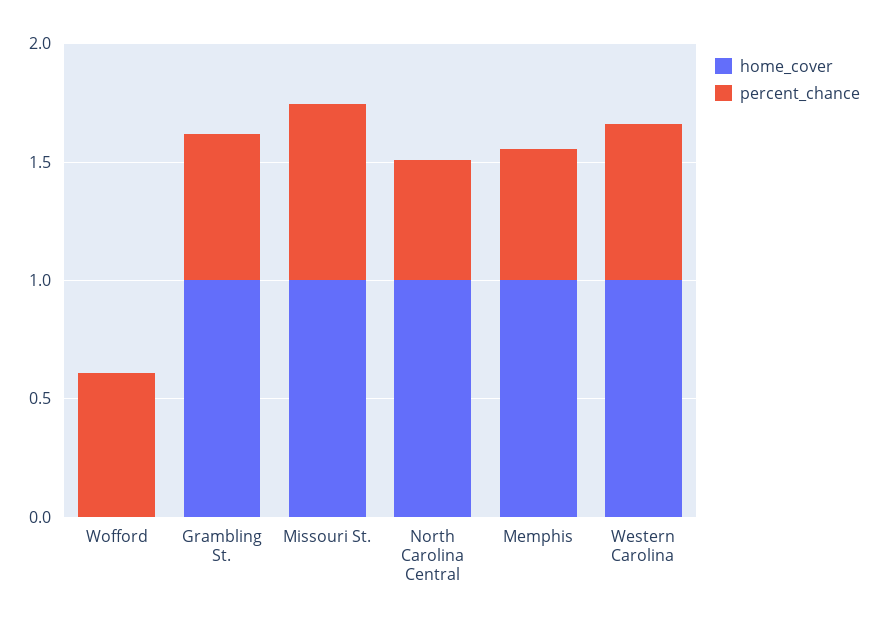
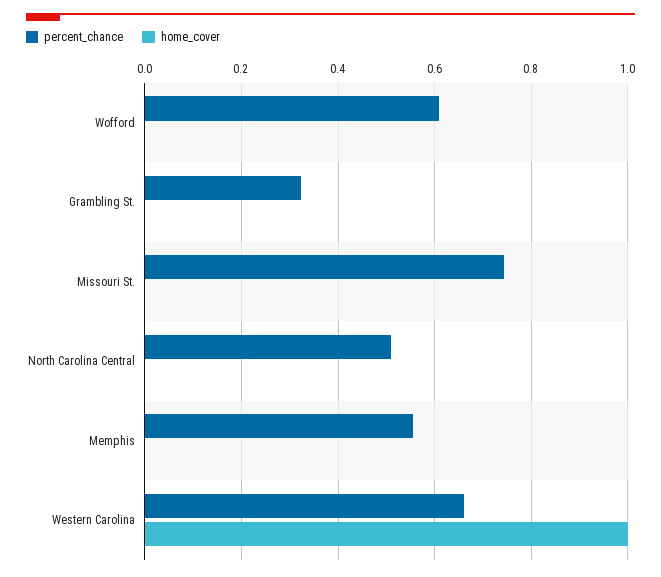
  {
    "home_cover": {
      "Wofford": 0,
-     "Grambling St.": 1,
+     "Grambling St.": 0,
-     "Missouri St.": 1,
+     "Missouri St.": 0,
-     "North Carolina Central": 1,
+     "North Carolina Central": 0,
-     "Memphis": 1,
+     "Memphis": 0,
      "Western Carolina": 1
    },
    "percent_chance": {
      "Wofford": 0.6,
-     "Grambling St.": 0.6,
+     "Grambling St.": 0.32,
      "Missouri St.": 0.74,
      "North Carolina Central": 0.5,
      "Memphis": 0.56,
      "Western Carolina": 0.66
    }
  }

